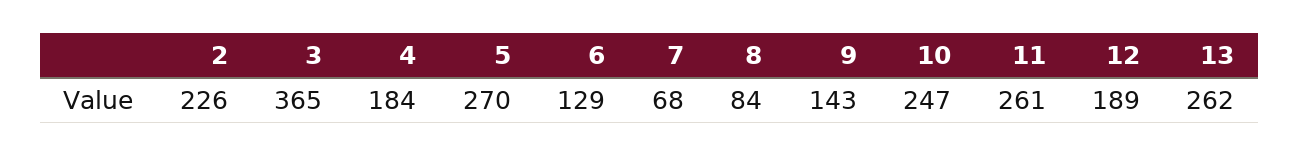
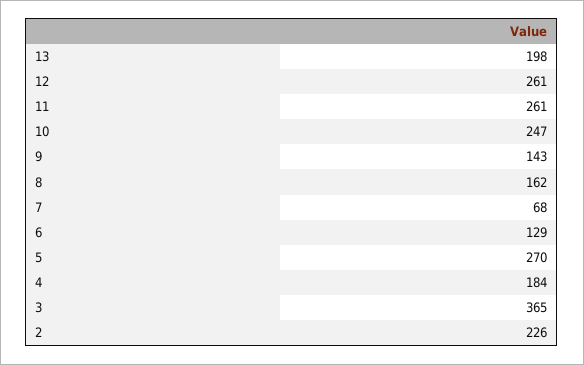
  {
    "2": 226,
    "3": 365,
    "4": 184,
    "5": 270,
    "6": 129,
    "7": 68,
-   "8": 84,
+   "8": 162,
    "9": 143,
    "10": 247,
    "11": 261,
-   "12": 189,
+   "12": 261,
-   "13": 262
+   "13": 198
  }

